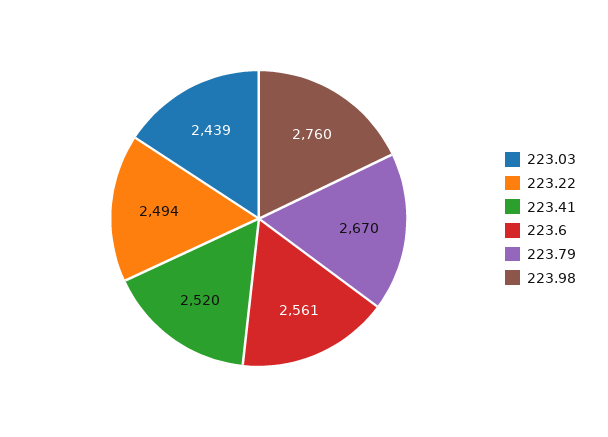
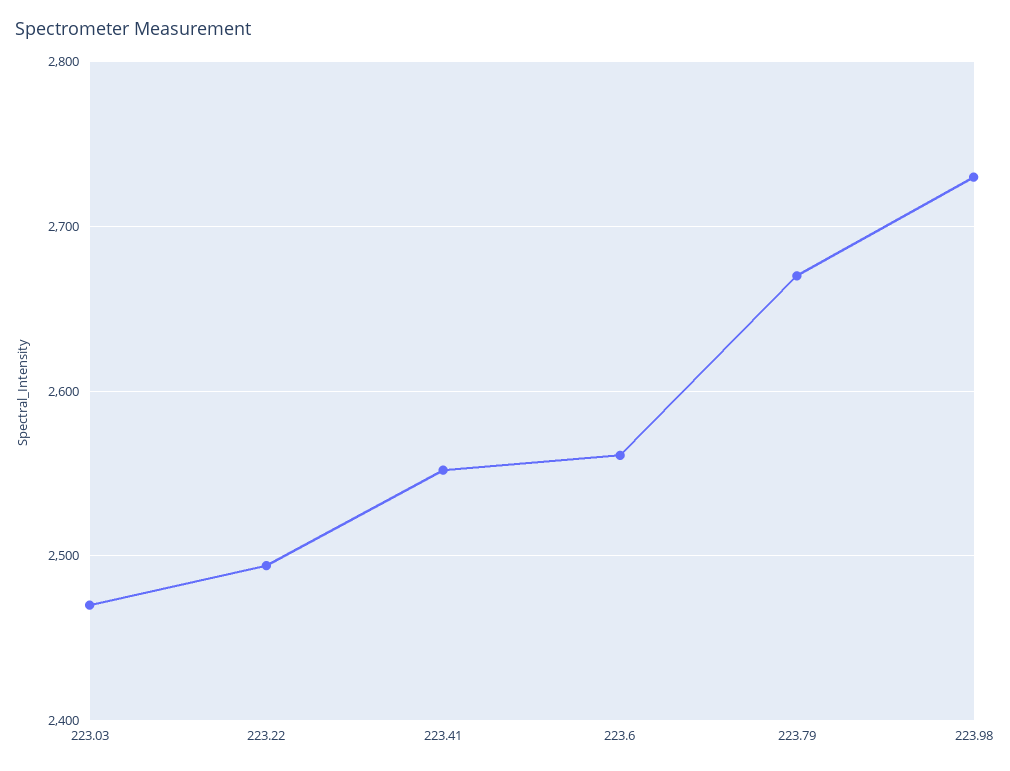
  {
-   "223.03": 2439,
+   "223.03": 2470,
    "223.22": 2494,
-   "223.41": 2520,
+   "223.41": 2550,
    "223.6": 2561,
    "223.79": 2670,
-   "223.98": 2760
+   "223.98": 2730
  }

